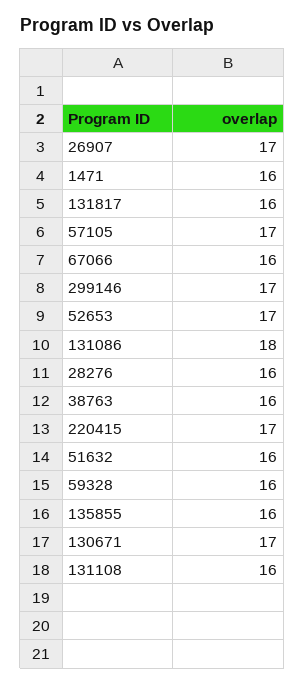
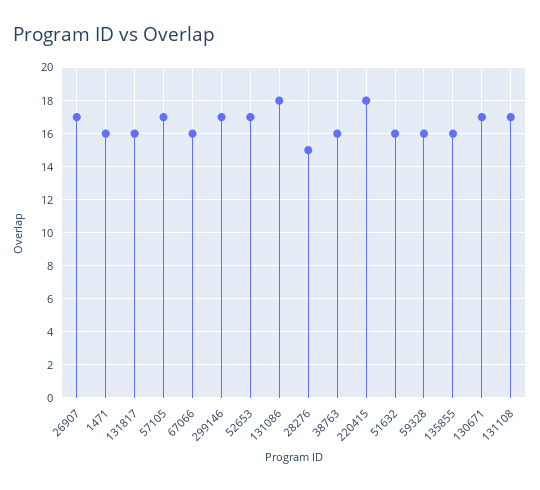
  {
    "26907": 17,
    "1471": 16,
    "131817": 16,
    "57105": 17,
    "67066": 16,
    "299146": 17,
    "52653": 17,
    "131086": 18,
-   "28276": 16,
+   "28276": 15,
    "38763": 16,
-   "220415": 17,
+   "220415": 18,
    "51632": 16,
    "59328": 16,
    "135855": 16,
    "130671": 17,
-   "131108": 16
+   "131108": 17
  }

